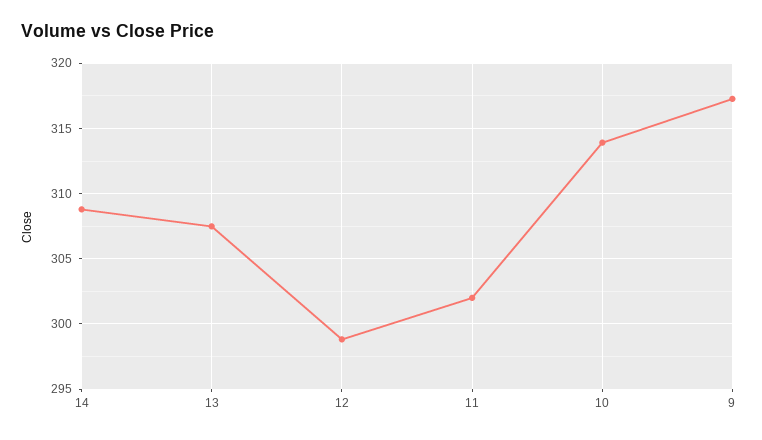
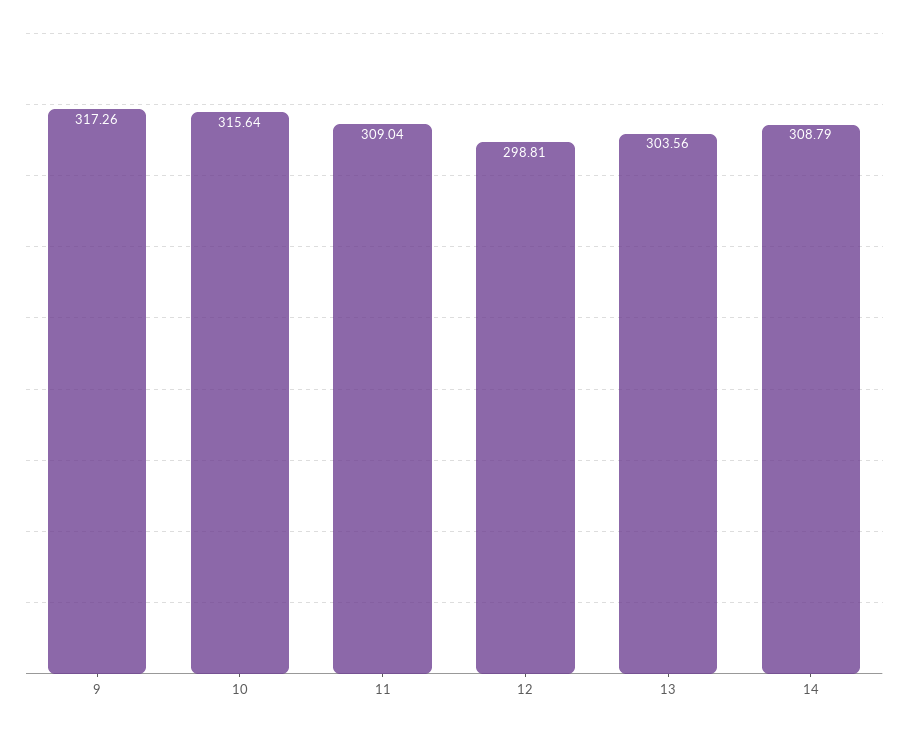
  {
    "14": 308.79,
-   "13": 307.5,
+   "13": 303.56,
    "12": 298.81,
-   "11": 302,
+   "11": 309.04,
-   "10": 314,
+   "10": 315.64,
    "9": 317.26
  }

